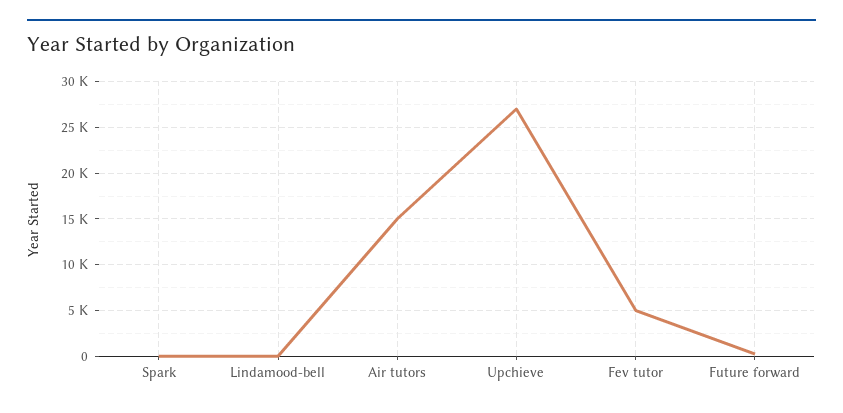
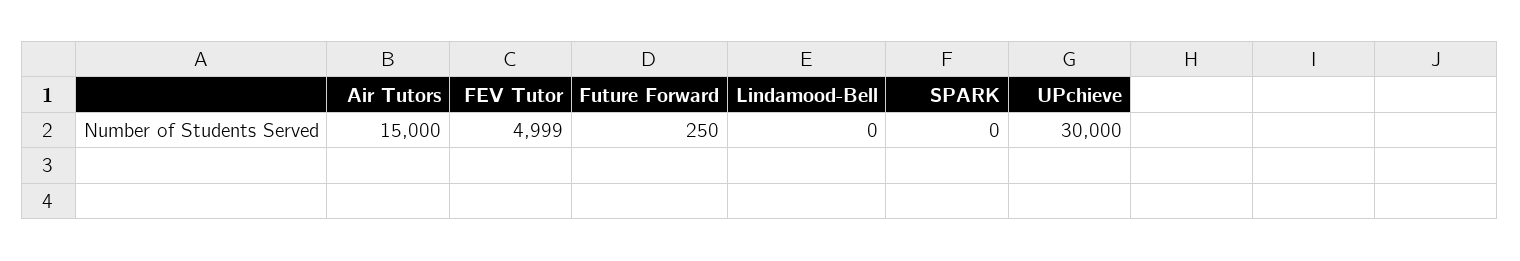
  {
    "Spark": 0,
    "Lindamood-bell": 0,
    "Air tutors": 15000,
-   "Upchieve": 27000,
+   "Upchieve": 30000,
    "Fev tutor": 4999,
    "Future forward": 250
  }

